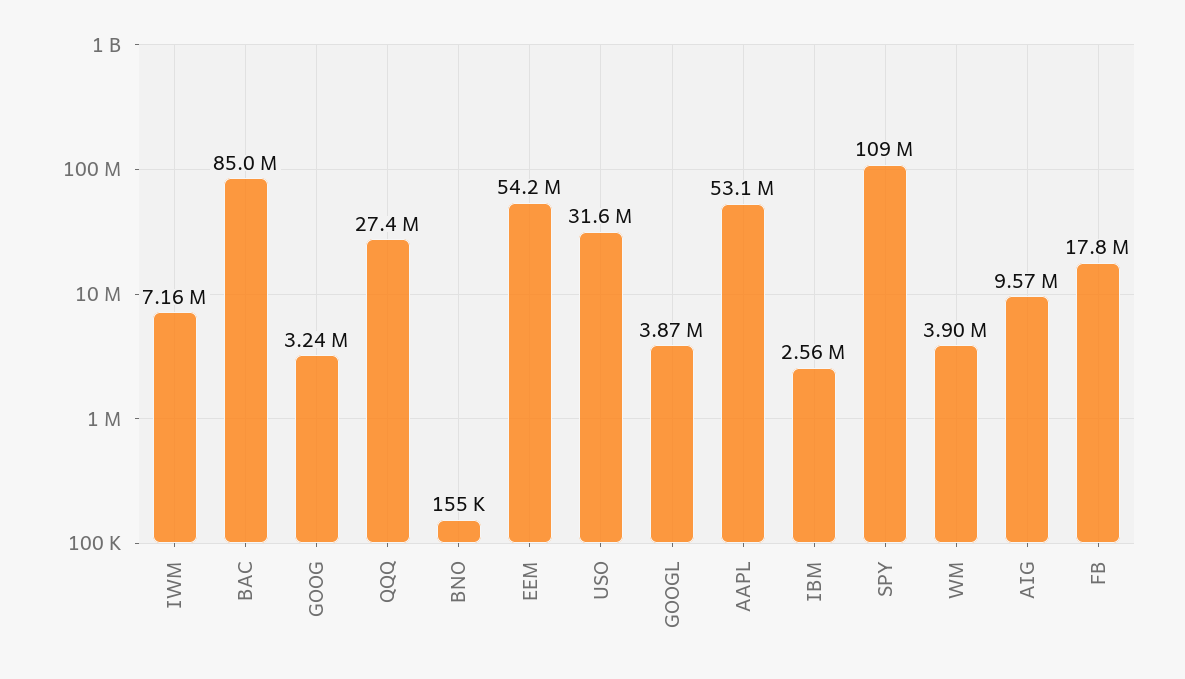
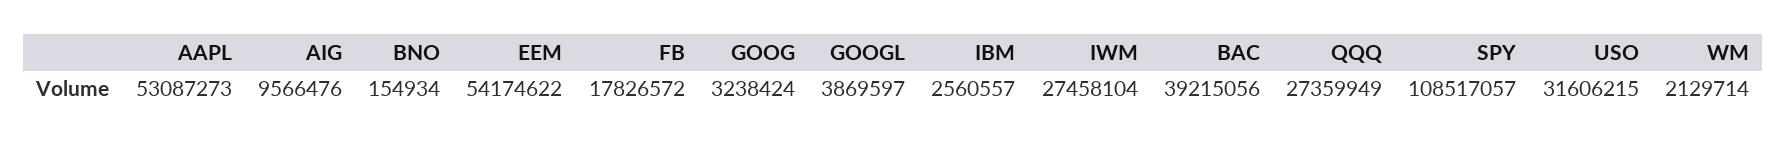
  {
-   "IWM": 7160000,
+   "IWM": 27458104,
-   "BAC": 85000000,
+   "BAC": 39215056,
    "GOOG": 3238424,
    "QQQ": 27359949,
    "BNO": 154934,
    "EEM": 54174622,
    "USO": 31606215,
    "GOOGL": 3869597,
    "AAPL": 53087273,
    "IBM": 2560557,
    "SPY": 108517057,
-   "WM": 3900000,
+   "WM": 2129714,
    "AIG": 9566476,
    "FB": 17826572
  }

